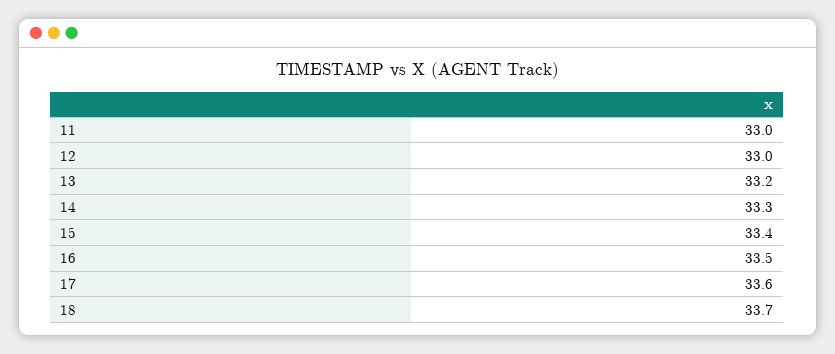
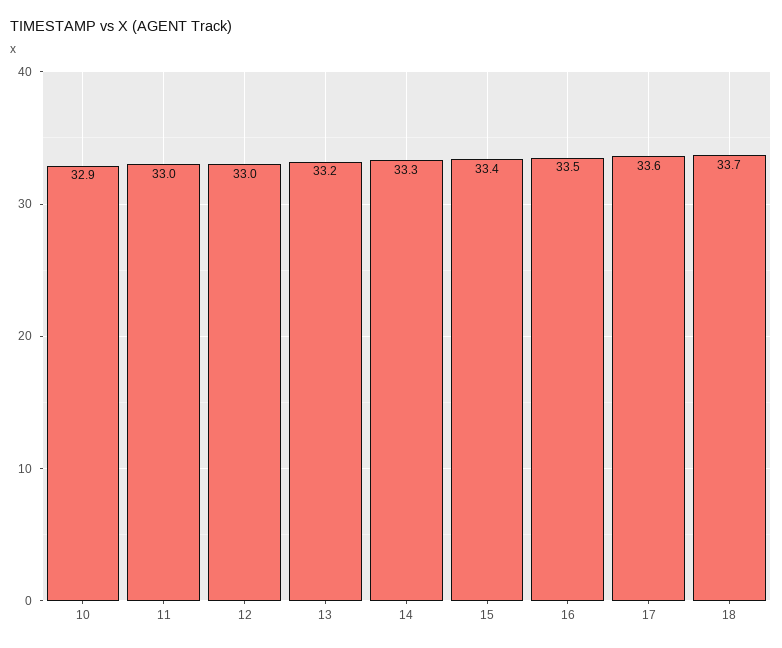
  {
    "11": 33,
    "12": 33,
    "13": 33.2,
    "14": 33.3,
    "15": 33.4,
    "16": 33.5,
    "17": 33.6,
-   "18": 33.7
+   "18": 33.7,
+   "10": 32.9
  }

